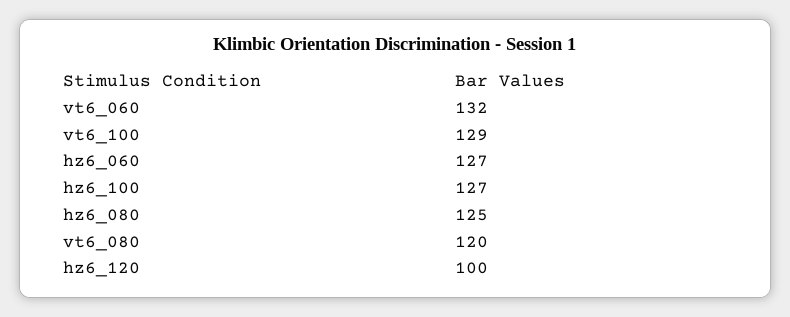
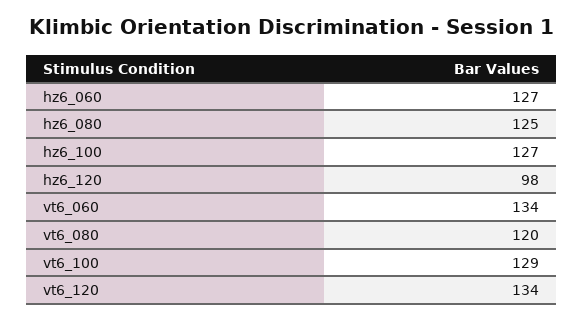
  {
-   "vt6_060": 132,
+   "vt6_060": 134,
    "vt6_100": 129,
    "hz6_060": 127,
    "hz6_100": 127,
    "hz6_080": 125,
    "vt6_080": 120,
-   "hz6_120": 100
+   "hz6_120": 98,
+   "vt6_120": 134
  }

